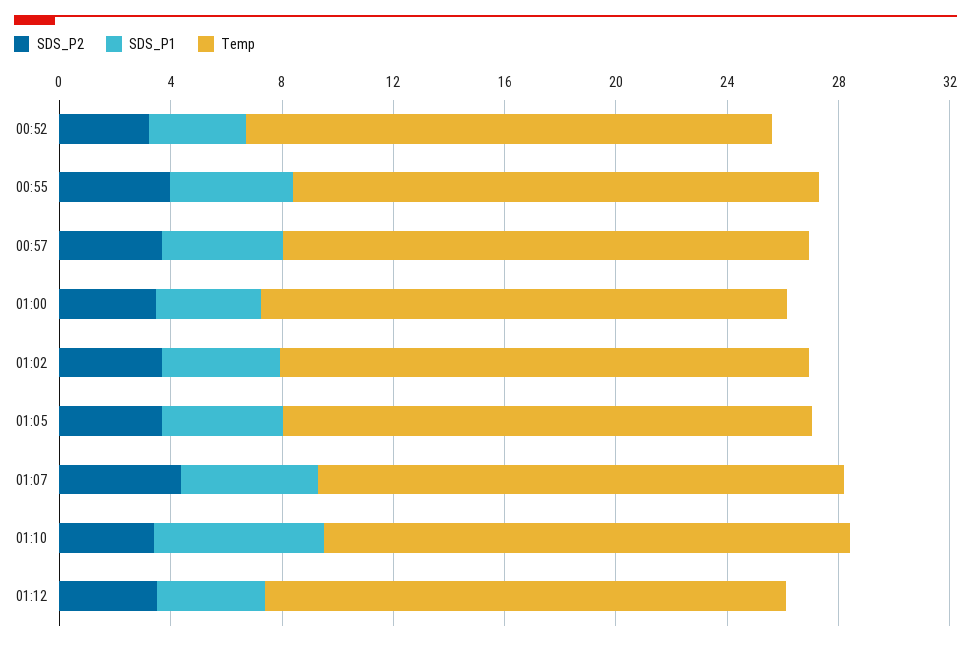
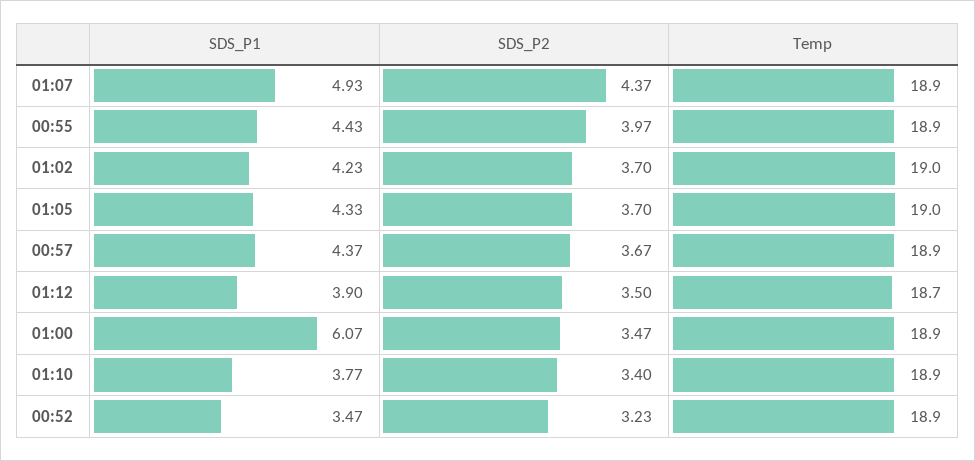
  {
    "SDS_P2": {
      "00:52": 3.23,
      "00:55": 3.97,
      "00:57": 3.67,
      "01:00": 3.47,
      "01:02": 3.7,
      "01:05": 3.7,
      "01:07": 4.37,
      "01:10": 3.4,
      "01:12": 3.5
    },
    "SDS_P1": {
      "00:52": 3.47,
      "00:55": 4.43,
      "00:57": 4.37,
-     "01:00": 4,
+     "01:00": 6.07,
      "01:02": 4.23,
      "01:05": 4.33,
      "01:07": 4.93,
-     "01:10": 6,
+     "01:10": 3.77,
      "01:12": 3.9
    },
    "Temp": {
      "00:52": 18.9,
      "00:55": 18.9,
      "00:57": 18.9,
      "01:00": 18.9,
      "01:02": 19,
      "01:05": 19,
      "01:07": 18.9,
      "01:10": 18.9,
      "01:12": 18.7
    }
  }

